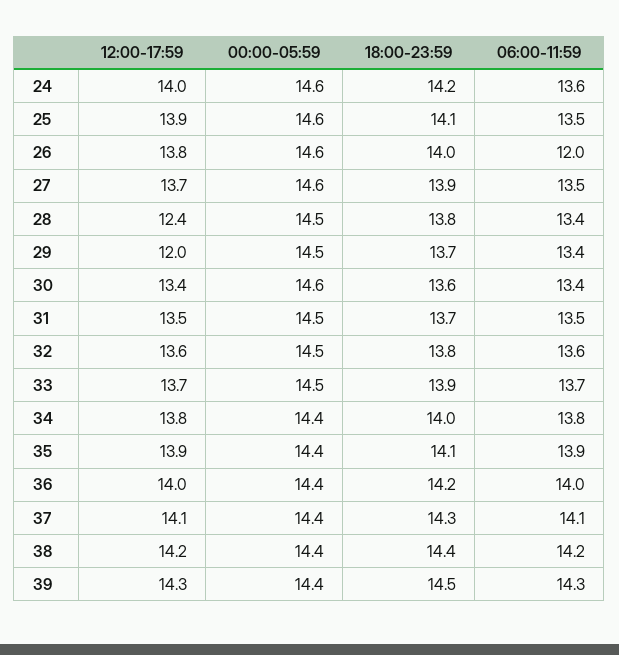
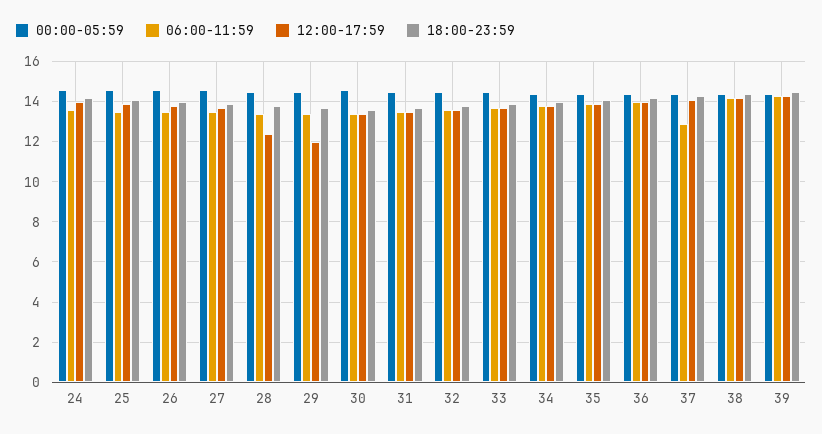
  {
    "12:00-17:59": {
      "24": 14,
      "25": 13.9,
      "26": 13.8,
      "27": 13.7,
      "28": 12.4,
      "29": 12,
      "30": 13.4,
      "31": 13.5,
      "32": 13.6,
      "33": 13.7,
      "34": 13.8,
      "35": 13.9,
      "36": 14,
      "37": 14.1,
      "38": 14.2,
      "39": 14.3
    },
    "00:00-05:59": {
      "24": 14.6,
      "25": 14.6,
      "26": 14.6,
      "27": 14.6,
      "28": 14.5,
      "29": 14.5,
      "30": 14.6,
      "31": 14.5,
      "32": 14.5,
      "33": 14.5,
      "34": 14.4,
      "35": 14.4,
      "36": 14.4,
      "37": 14.4,
      "38": 14.4,
      "39": 14.4
    },
    "18:00-23:59": {
      "24": 14.2,
      "25": 14.1,
      "26": 14,
      "27": 13.9,
      "28": 13.8,
      "29": 13.7,
      "30": 13.6,
      "31": 13.7,
      "32": 13.8,
      "33": 13.9,
      "34": 14,
      "35": 14.1,
      "36": 14.2,
      "37": 14.3,
      "38": 14.4,
      "39": 14.5
    },
    "06:00-11:59": {
      "24": 13.6,
      "25": 13.5,
-     "26": 12,
+     "26": 13.5,
      "27": 13.5,
      "28": 13.4,
      "29": 13.4,
      "30": 13.4,
      "31": 13.5,
      "32": 13.6,
      "33": 13.7,
      "34": 13.8,
      "35": 13.9,
      "36": 14,
-     "37": 14.1,
+     "37": 13,
      "38": 14.2,
      "39": 14.3
    }
  }

